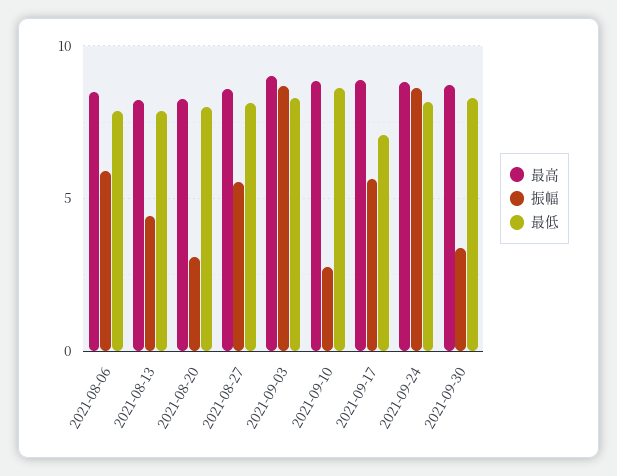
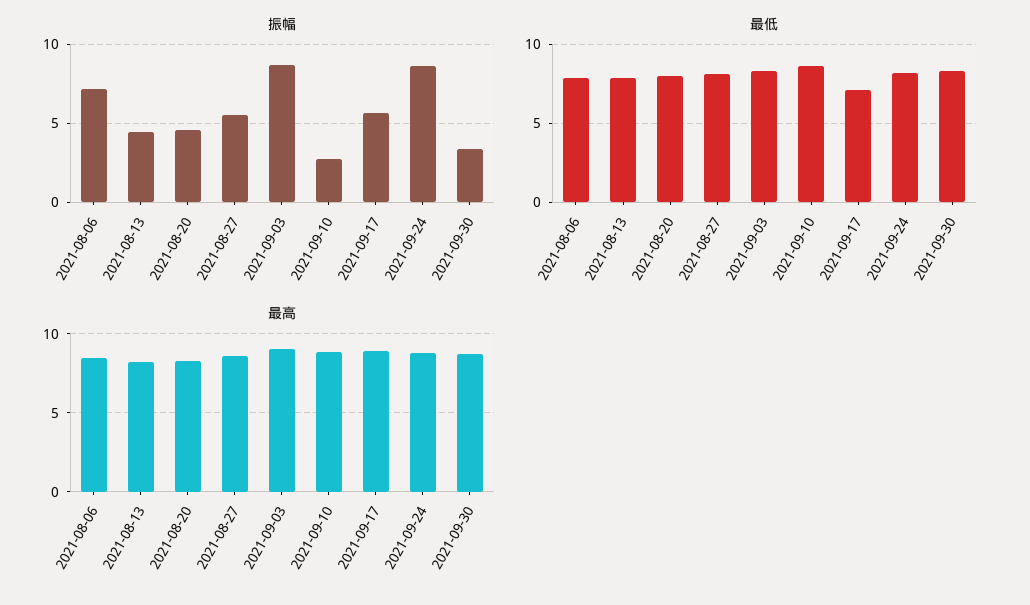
  {
    "最高": {
      "2021-08-06": 8.5,
      "2021-08-13": 8,
      "2021-08-20": 8.5,
      "2021-08-27": 8.5,
      "2021-09-03": 9,
      "2021-09-10": 9,
      "2021-09-17": 9,
      "2021-09-24": 9,
      "2021-09-30": 8.5
    },
    "振幅": {
-     "2021-08-06": 6,
+     "2021-08-06": 7,
      "2021-08-13": 4.5,
-     "2021-08-20": 3,
+     "2021-08-20": 4.5,
      "2021-08-27": 5.5,
      "2021-09-03": 8.5,
      "2021-09-10": 3,
      "2021-09-17": 5.5,
      "2021-09-24": 8.5,
      "2021-09-30": 3.5
    },
    "最低": {
      "2021-08-06": 8,
      "2021-08-13": 8,
      "2021-08-20": 8,
      "2021-08-27": 8,
      "2021-09-03": 8.5,
      "2021-09-10": 8.5,
      "2021-09-17": 7,
      "2021-09-24": 8,
      "2021-09-30": 8.5
    }
  }

